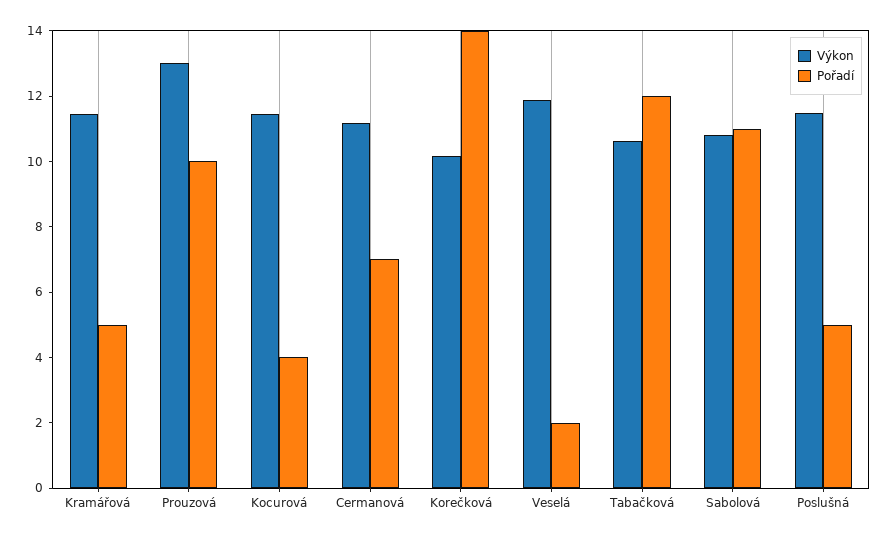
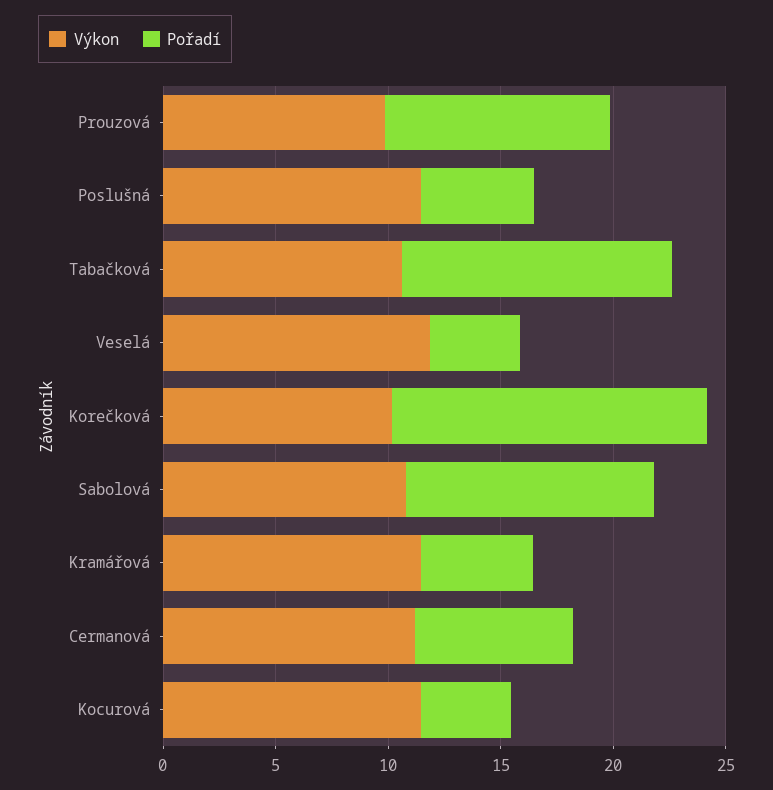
  {
    "Výkon": {
      "Kramářová": 11.5,
-     "Prouzová": 13,
+     "Prouzová": 10,
      "Kocurová": 11.5,
      "Cermanová": 11,
      "Korečková": 10,
      "Veselá": 12,
      "Tabačková": 10.5,
      "Sabolová": 11,
      "Poslušná": 11.5
    },
    "Pořadí": {
      "Kramářová": 5,
      "Prouzová": 10,
      "Kocurová": 4,
      "Cermanová": 7,
      "Korečková": 14,
-     "Veselá": 2,
+     "Veselá": 4,
      "Tabačková": 12,
      "Sabolová": 11,
      "Poslušná": 5
    }
  }

